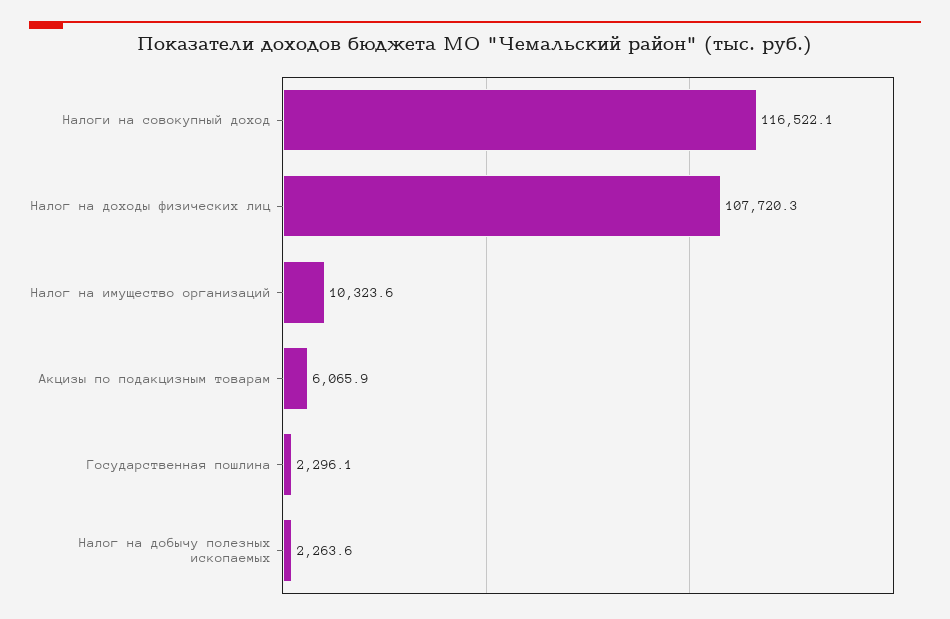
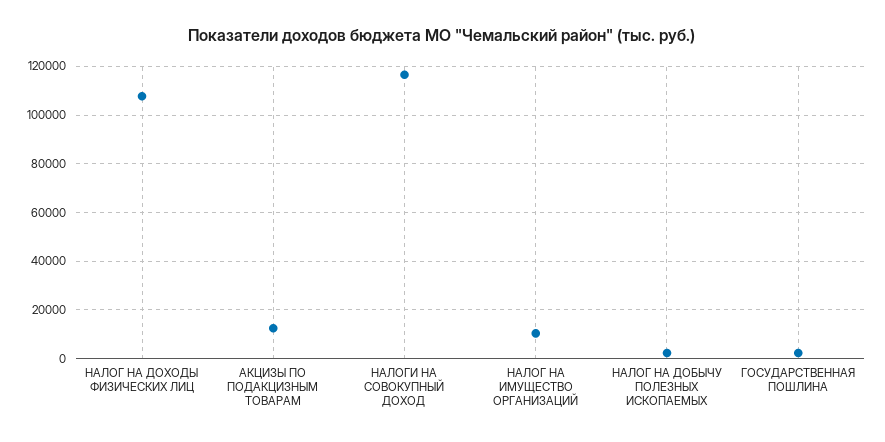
  {
    "Налоги на совокупный доход": 116522.1,
    "Налог на доходы физических лиц": 107720.3,
    "Налог на имущество организаций": 10323.6,
-   "Акцизы по подакцизным товарам": 6065.9,
+   "Акцизы по подакцизным товарам": 12500,
    "Государственная пошлина": 2296.1,
    "Налог на добычу полезных ископаемых": 2263.6
  }

